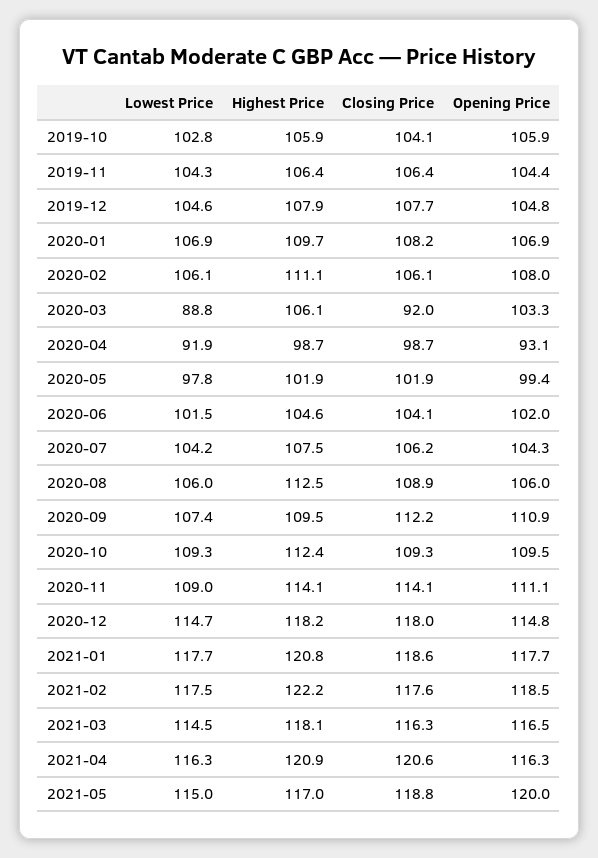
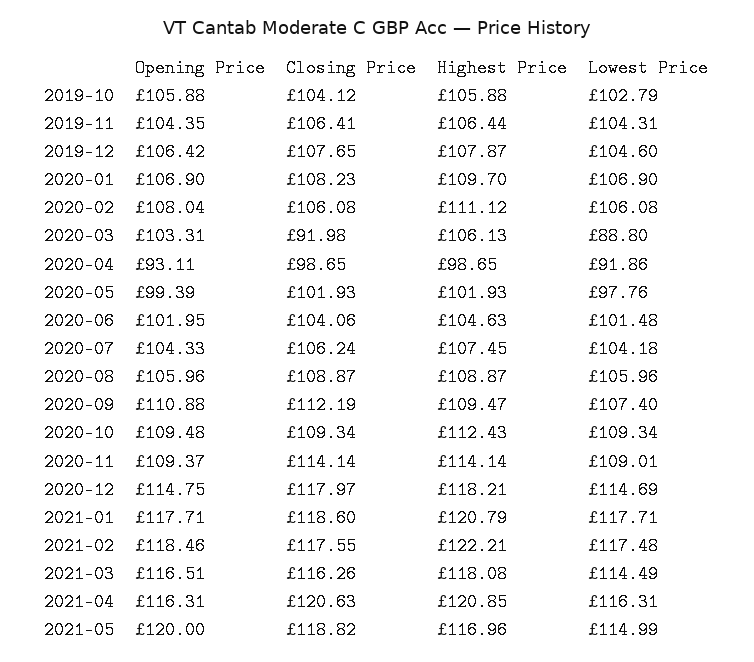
  {
    "Lowest Price": {
      "2019-10": 102.79,
      "2019-11": 104.31,
      "2019-12": 104.6,
      "2020-01": 106.9,
      "2020-02": 106.08,
      "2020-03": 88.8,
      "2020-04": 91.86,
      "2020-05": 97.76,
      "2020-06": 101.48,
      "2020-07": 104.18,
      "2020-08": 105.96,
      "2020-09": 107.4,
      "2020-10": 109.34,
      "2020-11": 109.01,
      "2020-12": 114.69,
      "2021-01": 117.71,
      "2021-02": 117.48,
      "2021-03": 114.49,
      "2021-04": 116.31,
      "2021-05": 114.99
    },
    "Highest Price": {
      "2019-10": 105.88,
      "2019-11": 106.44,
      "2019-12": 107.87,
      "2020-01": 109.7,
      "2020-02": 111.12,
      "2020-03": 106.13,
      "2020-04": 98.65,
      "2020-05": 101.93,
      "2020-06": 104.63,
      "2020-07": 107.45,
-     "2020-08": 112.5,
+     "2020-08": 108.87,
      "2020-09": 109.47,
      "2020-10": 112.43,
      "2020-11": 114.14,
      "2020-12": 118.21,
      "2021-01": 120.79,
      "2021-02": 122.21,
      "2021-03": 118.08,
      "2021-04": 120.85,
      "2021-05": 116.96
    },
    "Closing Price": {
      "2019-10": 104.12,
      "2019-11": 106.41,
      "2019-12": 107.65,
      "2020-01": 108.23,
      "2020-02": 106.08,
      "2020-03": 91.98,
      "2020-04": 98.65,
      "2020-05": 101.93,
      "2020-06": 104.06,
      "2020-07": 106.24,
      "2020-08": 108.87,
      "2020-09": 112.19,
      "2020-10": 109.34,
      "2020-11": 114.14,
      "2020-12": 117.97,
      "2021-01": 118.6,
      "2021-02": 117.55,
      "2021-03": 116.26,
      "2021-04": 120.63,
      "2021-05": 118.82
    },
    "Opening Price": {
      "2019-10": 105.88,
      "2019-11": 104.35,
-     "2019-12": 104.8,
+     "2019-12": 106.42,
      "2020-01": 106.9,
      "2020-02": 108.04,
      "2020-03": 103.31,
      "2020-04": 93.11,
      "2020-05": 99.39,
      "2020-06": 101.95,
      "2020-07": 104.33,
      "2020-08": 105.96,
      "2020-09": 110.88,
      "2020-10": 109.48,
-     "2020-11": 111.1,
+     "2020-11": 109.37,
      "2020-12": 114.75,
      "2021-01": 117.71,
      "2021-02": 118.46,
      "2021-03": 116.51,
      "2021-04": 116.31,
      "2021-05": 120
    }
  }

